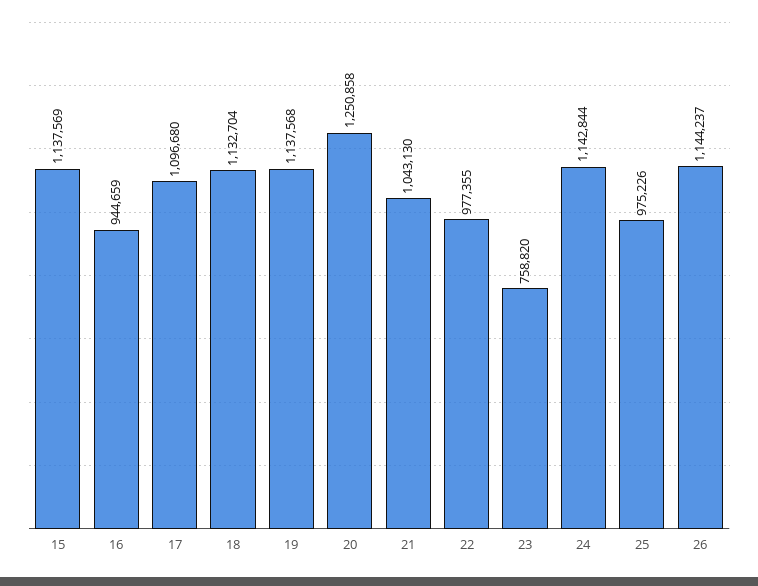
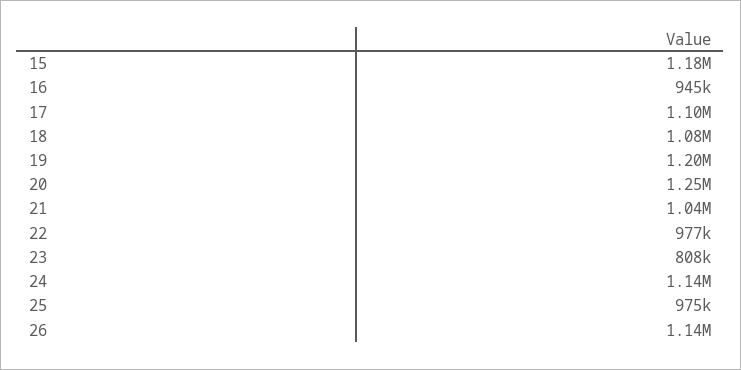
  {
-   "15": 1137569,
+   "15": 1180000,
    "16": 944659,
    "17": 1096680,
-   "18": 1132704,
+   "18": 1080000,
-   "19": 1137568,
+   "19": 1200000,
    "20": 1250858,
    "21": 1043130,
    "22": 977355,
-   "23": 758820,
+   "23": 808000,
    "24": 1142844,
    "25": 975226,
    "26": 1144237
  }

